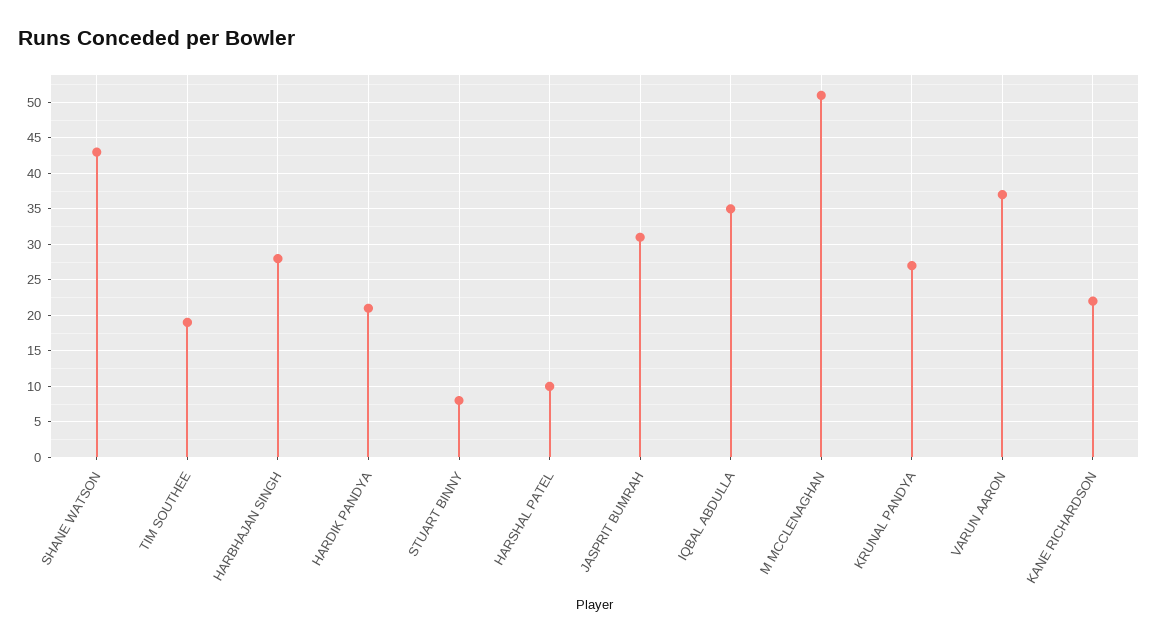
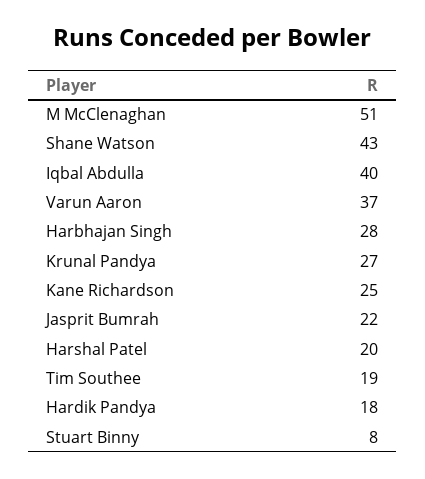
  {
    "SHANE WATSON": 43,
    "TIM SOUTHEE": 19,
    "HARBHAJAN SINGH": 28,
-   "HARDIK PANDYA": 21,
+   "HARDIK PANDYA": 18,
    "STUART BINNY": 8,
-   "HARSHAL PATEL": 10,
+   "HARSHAL PATEL": 20,
-   "JASPRIT BUMRAH": 31,
+   "JASPRIT BUMRAH": 22,
-   "IQBAL ABDULLA": 35,
+   "IQBAL ABDULLA": 40,
    "M MCCLENAGHAN": 51,
    "KRUNAL PANDYA": 27,
    "VARUN AARON": 37,
-   "KANE RICHARDSON": 22
+   "KANE RICHARDSON": 25
  }

